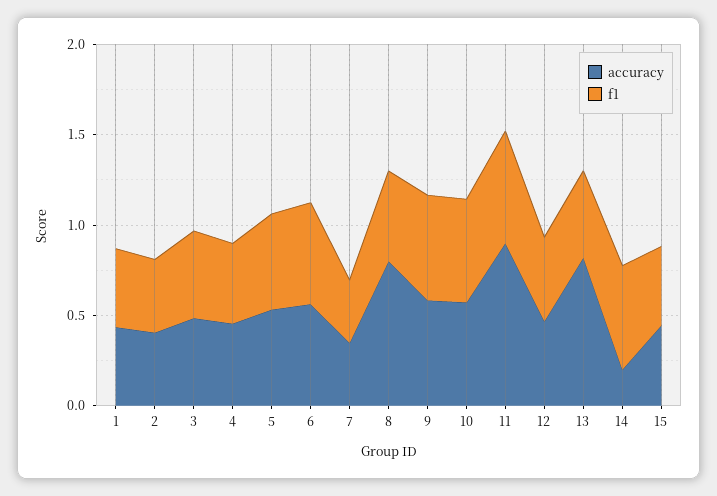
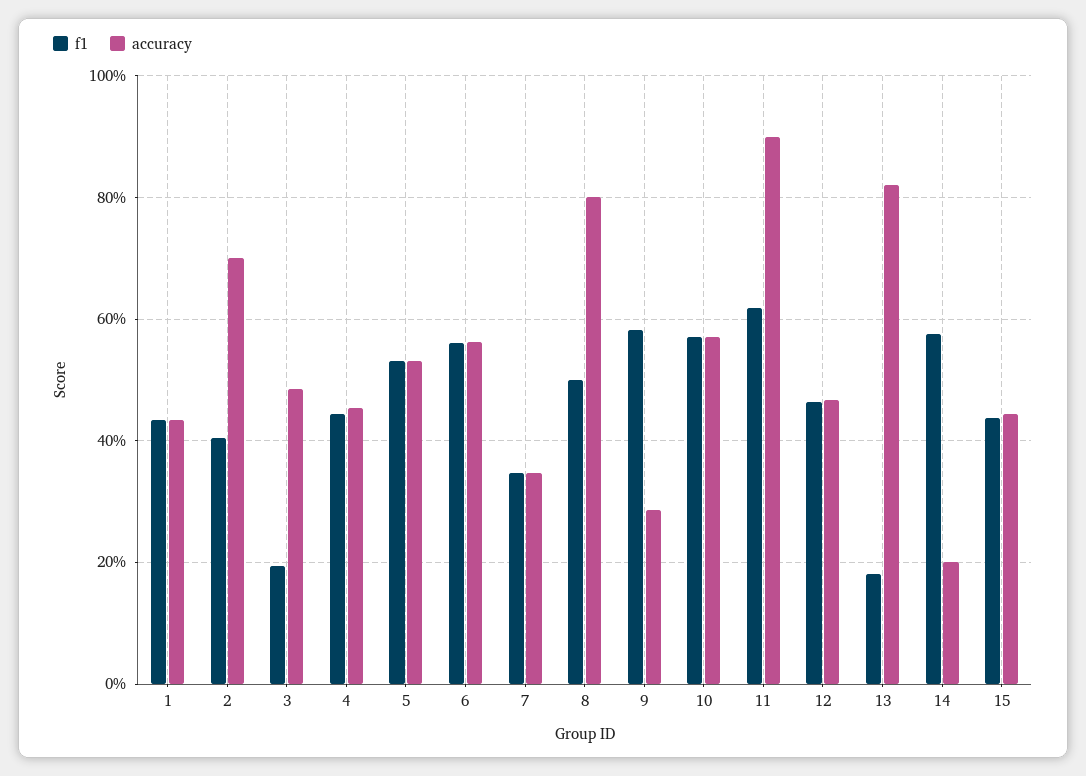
  {
    "accuracy": {
      "1": 0.44,
-     "2": 0.4,
+     "2": 0.7,
      "3": 0.48,
      "4": 0.46,
      "5": 0.54,
      "6": 0.56,
      "7": 0.34,
      "8": 0.8,
-     "9": 0.6,
+     "9": 0.28,
      "10": 0.58,
      "11": 0.9,
      "12": 0.46,
      "13": 0.82,
      "14": 0.2,
      "15": 0.44
    },
    "f1": {
      "1": 0.44,
      "2": 0.4,
-     "3": 0.5,
+     "3": 0.2,
      "4": 0.44,
      "5": 0.54,
      "6": 0.56,
      "7": 0.34,
      "8": 0.5,
      "9": 0.58,
      "10": 0.58,
      "11": 0.62,
      "12": 0.46,
-     "13": 0.5,
+     "13": 0.18,
      "14": 0.58,
      "15": 0.44
    }
  }

